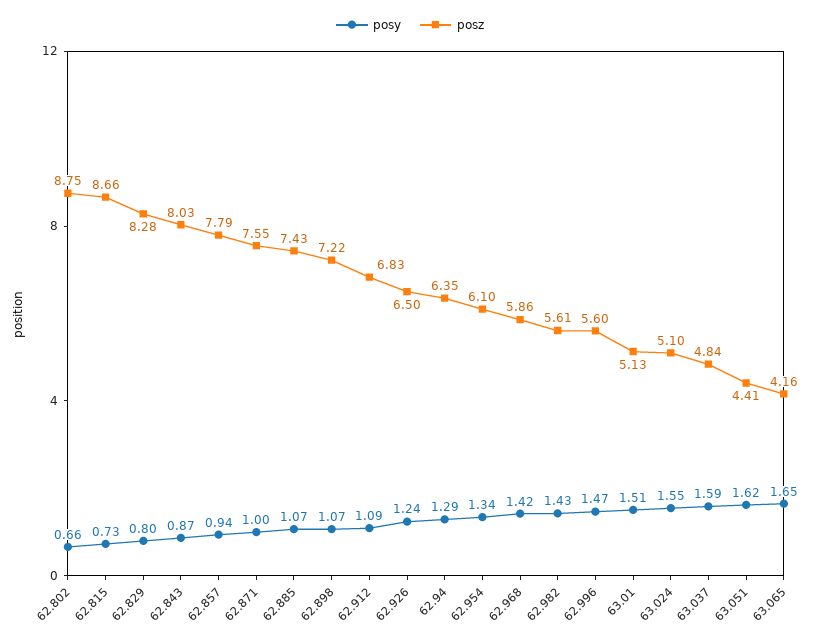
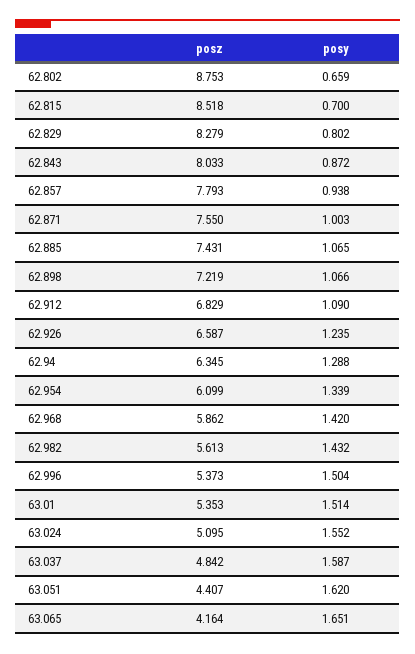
  {
    "posy": {
      "62.802": 0.659,
-     "62.815": 0.73,
+     "62.815": 0.7,
      "62.829": 0.802,
      "62.843": 0.872,
      "62.857": 0.938,
      "62.871": 1.003,
      "62.885": 1.065,
      "62.898": 1.066,
      "62.912": 1.09,
      "62.926": 1.235,
      "62.94": 1.288,
      "62.954": 1.339,
      "62.968": 1.42,
      "62.982": 1.432,
-     "62.996": 1.47,
+     "62.996": 1.504,
      "63.01": 1.514,
      "63.024": 1.552,
      "63.037": 1.587,
      "63.051": 1.62,
      "63.065": 1.651
    },
    "posz": {
      "62.802": 8.753,
-     "62.815": 8.66,
+     "62.815": 8.518,
      "62.829": 8.279,
      "62.843": 8.033,
      "62.857": 7.793,
      "62.871": 7.55,
      "62.885": 7.431,
      "62.898": 7.219,
      "62.912": 6.829,
-     "62.926": 6.5,
+     "62.926": 6.587,
      "62.94": 6.345,
      "62.954": 6.099,
      "62.968": 5.862,
      "62.982": 5.613,
-     "62.996": 5.6,
+     "62.996": 5.373,
-     "63.01": 5.13,
+     "63.01": 5.353,
      "63.024": 5.095,
      "63.037": 4.842,
      "63.051": 4.407,
      "63.065": 4.164
    }
  }

